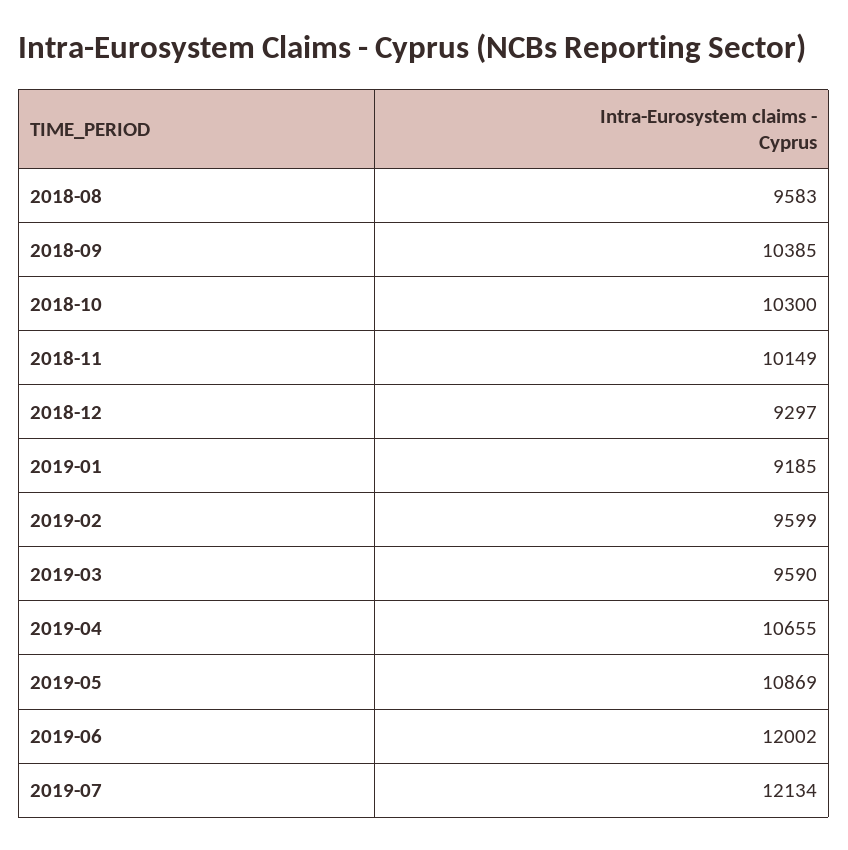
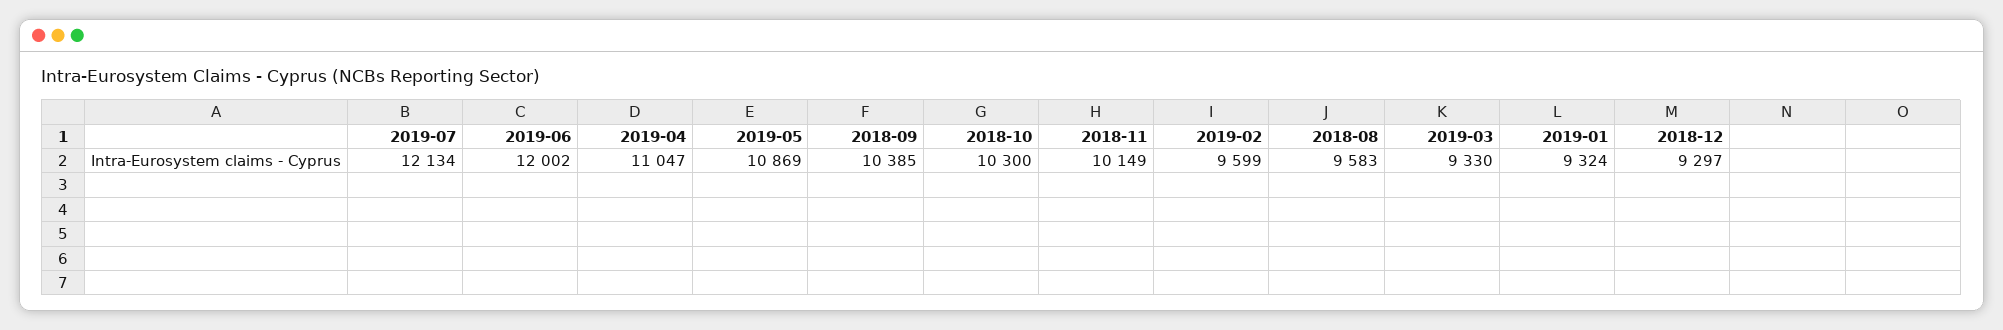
  {
    "2018-08": 9583,
    "2018-09": 10385,
    "2018-10": 10300,
    "2018-11": 10149,
    "2018-12": 9297,
-   "2019-01": 9185,
+   "2019-01": 9324,
    "2019-02": 9599,
-   "2019-03": 9590,
+   "2019-03": 9330,
-   "2019-04": 10655,
+   "2019-04": 11047,
    "2019-05": 10869,
    "2019-06": 12002,
    "2019-07": 12134
  }

